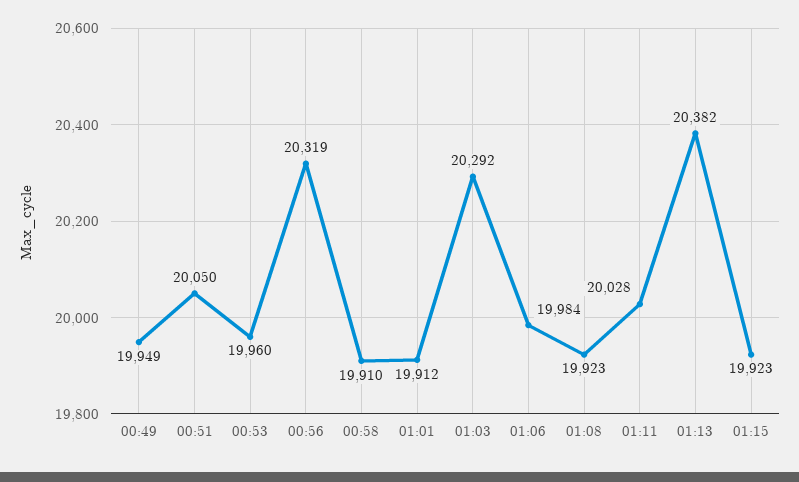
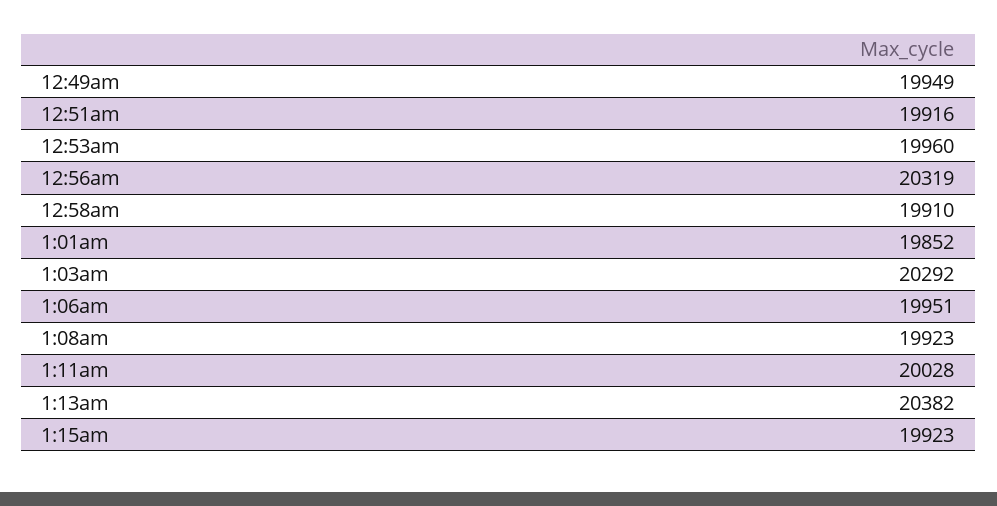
  {
    "00:49": 19949,
-   "00:51": 20050,
+   "00:51": 19916,
    "00:53": 19960,
    "00:56": 20319,
    "00:58": 19910,
-   "01:01": 19912,
+   "01:01": 19852,
    "01:03": 20292,
-   "01:06": 19984,
+   "01:06": 19951,
    "01:08": 19923,
    "01:11": 20028,
    "01:13": 20382,
    "01:15": 19923
  }

